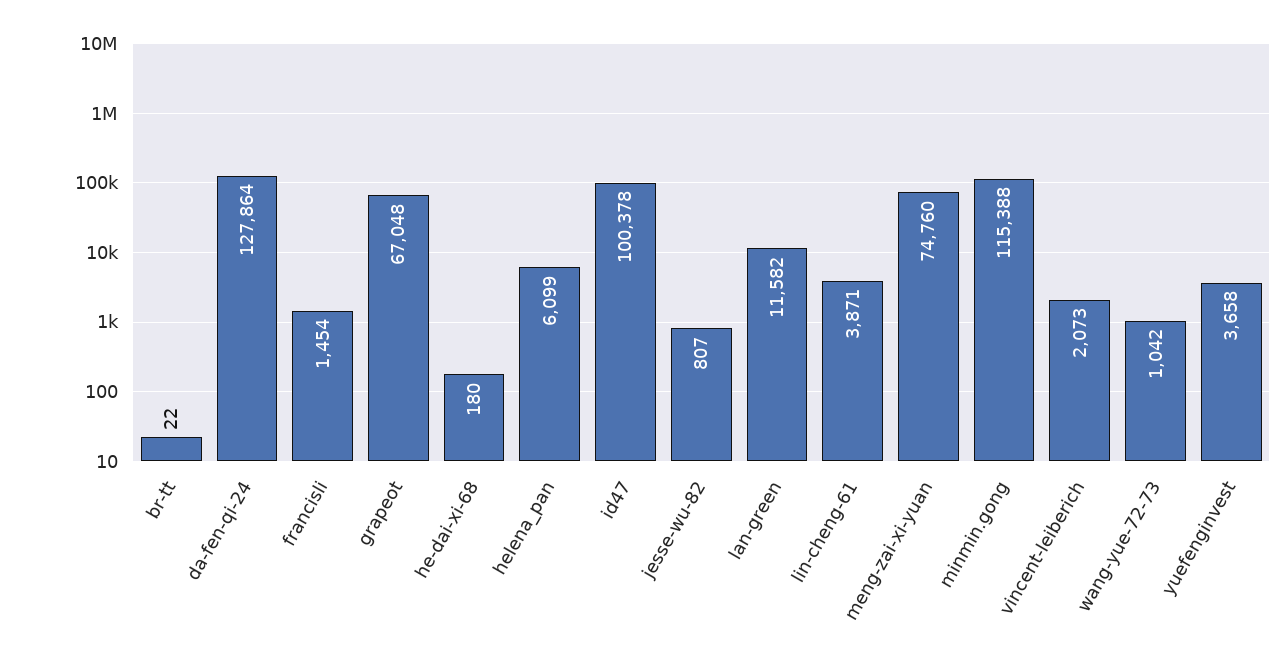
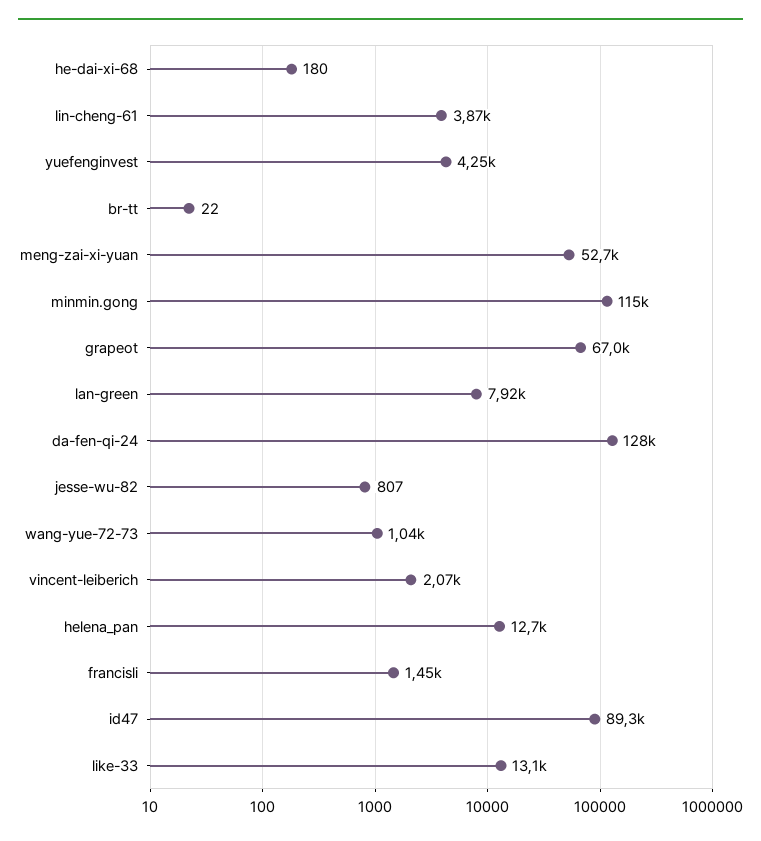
  {
    "br-tt": 22,
    "da-fen-qi-24": 127864,
    "francisli": 1454,
    "grapeot": 67048,
    "he-dai-xi-68": 180,
-   "helena_pan": 6099,
+   "helena_pan": 12700,
-   "id47": 100378,
+   "id47": 89300,
    "jesse-wu-82": 807,
-   "lan-green": 11582,
+   "lan-green": 7920,
    "lin-cheng-61": 3871,
-   "meng-zai-xi-yuan": 74760,
+   "meng-zai-xi-yuan": 52700,
    "minmin.gong": 115388,
    "vincent-leiberich": 2073,
    "wang-yue-72-73": 1042,
-   "yuefenginvest": 3658
+   "yuefenginvest": 4250,
+   "like-33": 13100
  }

